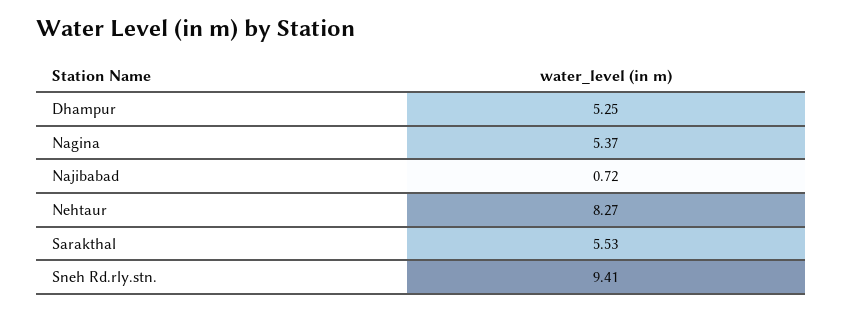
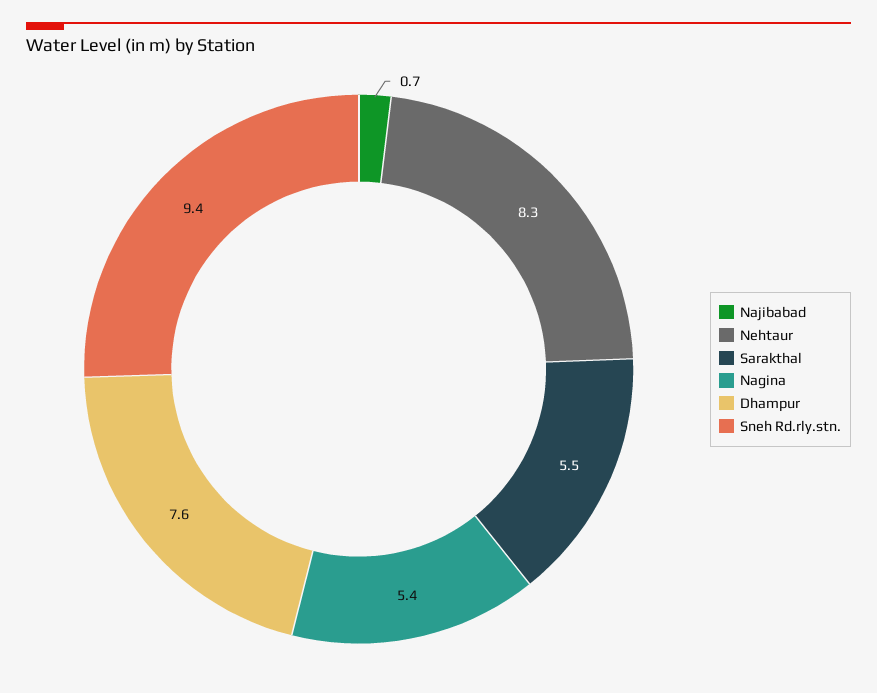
  {
-   "Dhampur": 5.25,
+   "Dhampur": 7.6,
    "Nagina": 5.37,
    "Najibabad": 0.72,
    "Nehtaur": 8.27,
    "Sarakthal": 5.53,
    "Sneh Rd.rly.stn.": 9.41
  }

